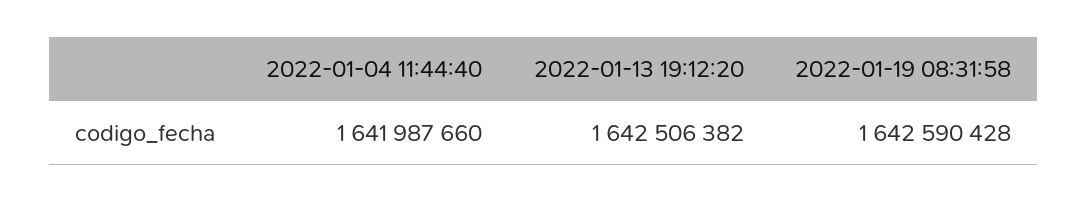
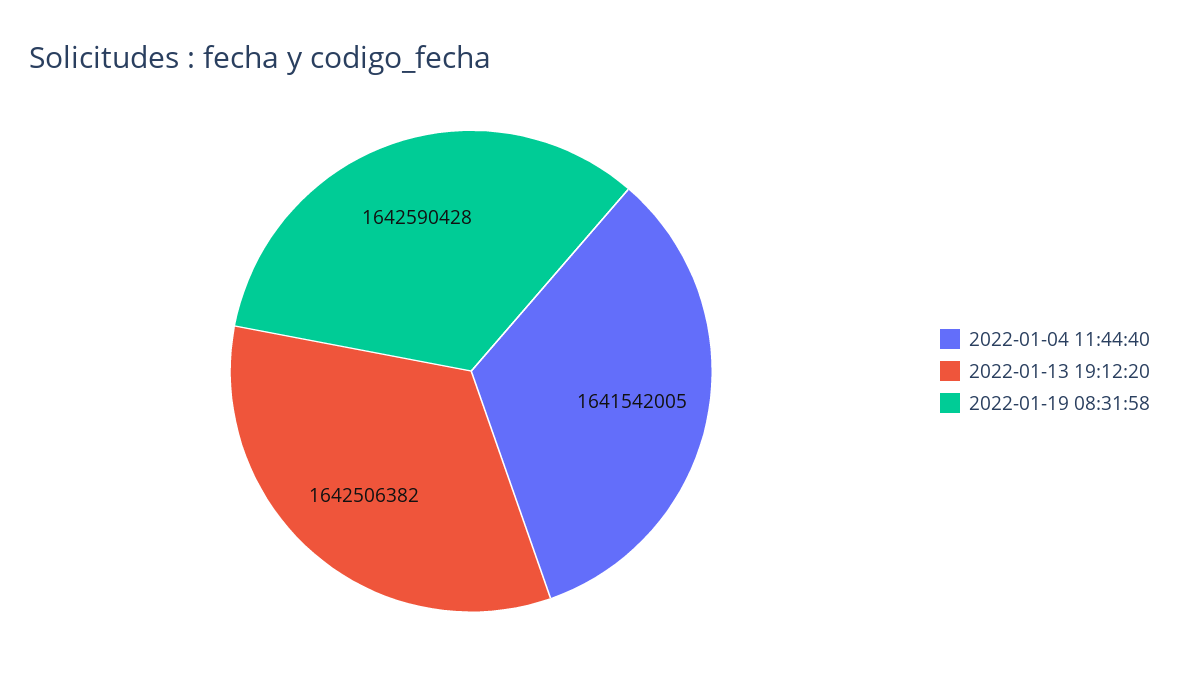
  {
-   "2022-01-04 11:44:40": 1641987660,
+   "2022-01-04 11:44:40": 1641542005,
    "2022-01-13 19:12:20": 1642506382,
    "2022-01-19 08:31:58": 1642590428
  }

